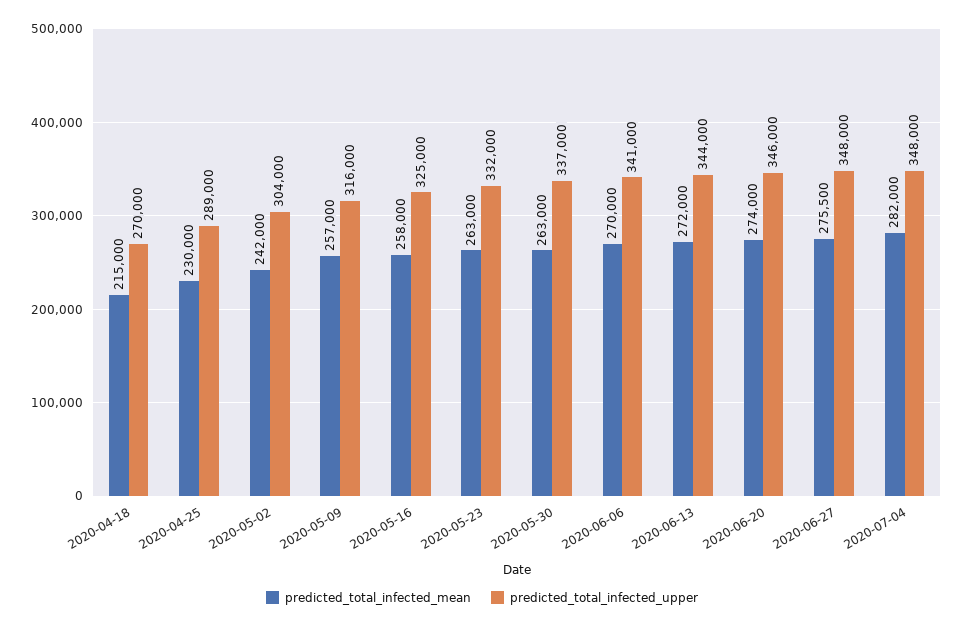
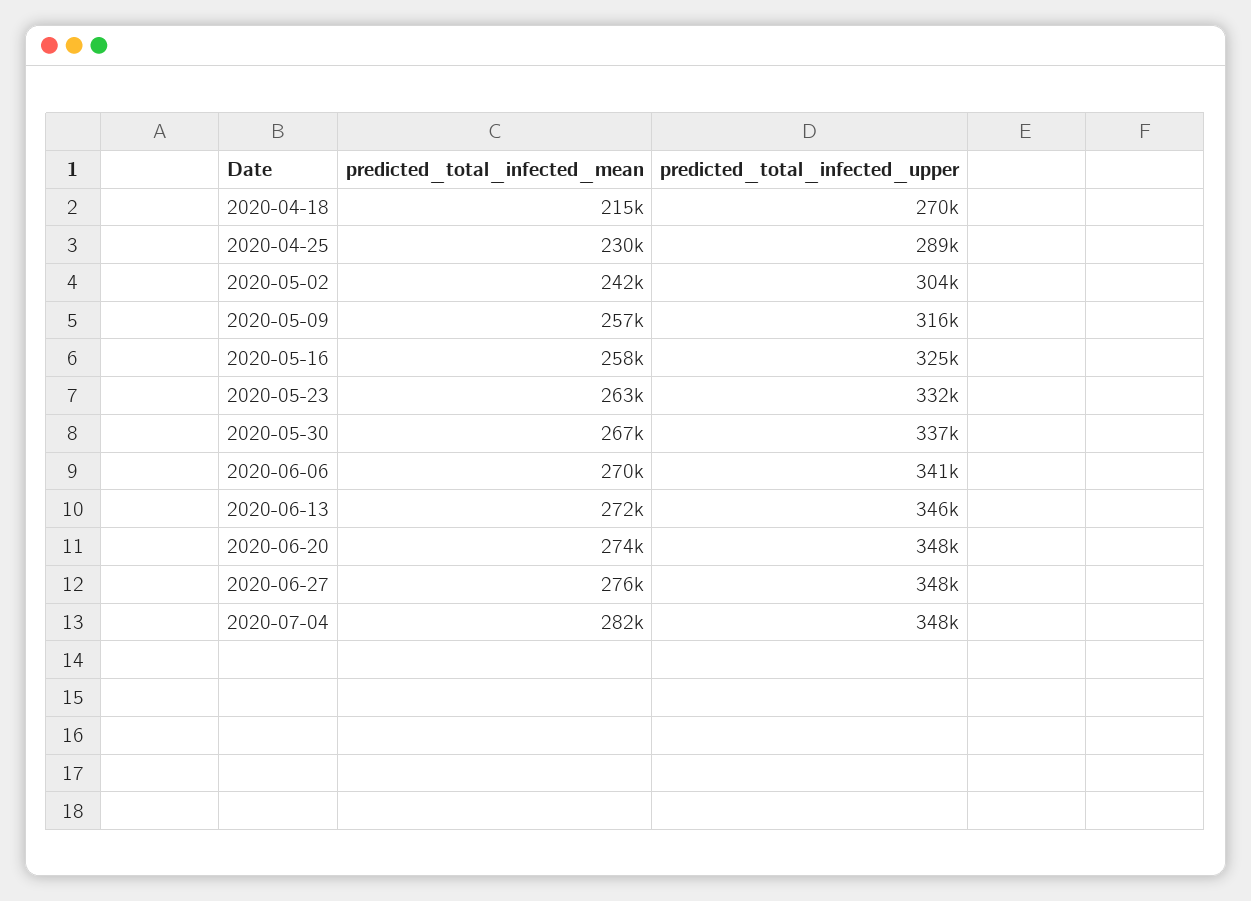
  {
    "predicted_total_infected_mean": {
      "2020-04-18": 215000,
      "2020-04-25": 230000,
      "2020-05-02": 242000,
      "2020-05-09": 257000,
      "2020-05-16": 258000,
      "2020-05-23": 263000,
-     "2020-05-30": 263000,
+     "2020-05-30": 267000,
      "2020-06-06": 270000,
      "2020-06-13": 272000,
      "2020-06-20": 274000,
      "2020-06-27": 275500,
      "2020-07-04": 282000
    },
    "predicted_total_infected_upper": {
      "2020-04-18": 270000,
      "2020-04-25": 289000,
      "2020-05-02": 304000,
      "2020-05-09": 316000,
      "2020-05-16": 325000,
      "2020-05-23": 332000,
      "2020-05-30": 337000,
      "2020-06-06": 341000,
-     "2020-06-13": 344000,
+     "2020-06-13": 346000,
-     "2020-06-20": 346000,
+     "2020-06-20": 348000,
      "2020-06-27": 348000,
      "2020-07-04": 348000
    }
  }

